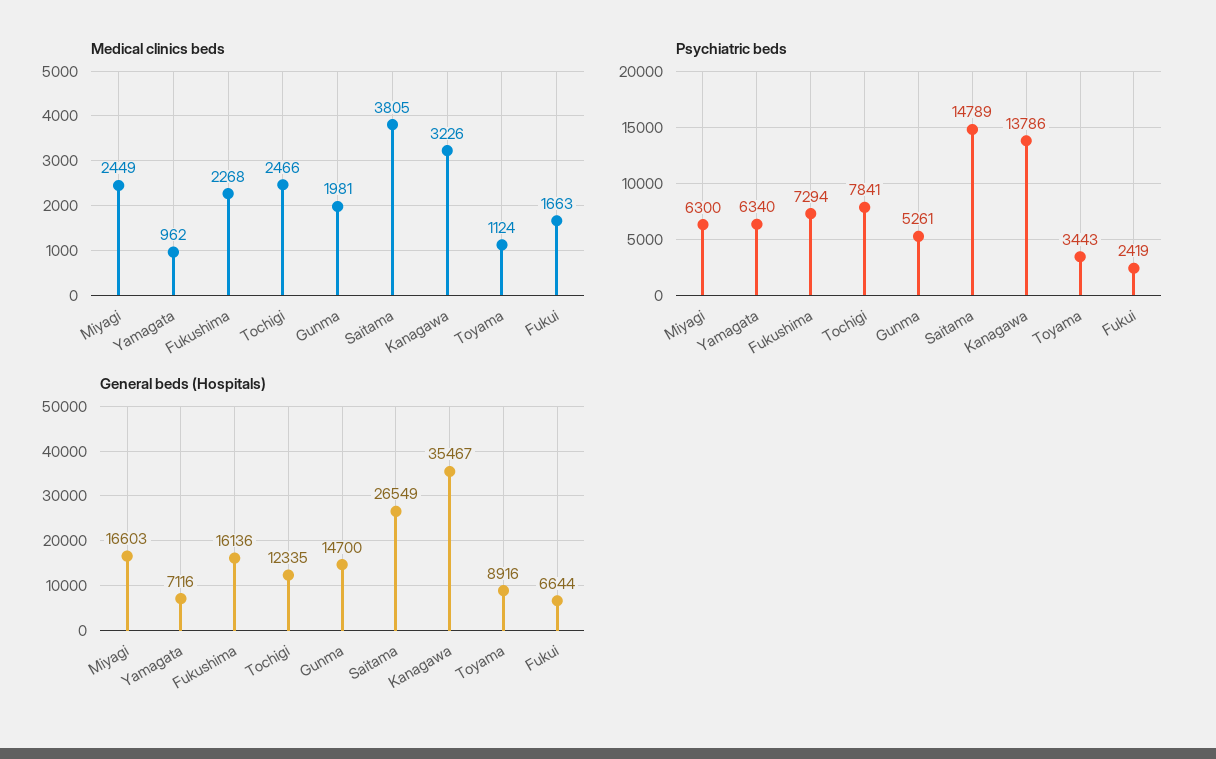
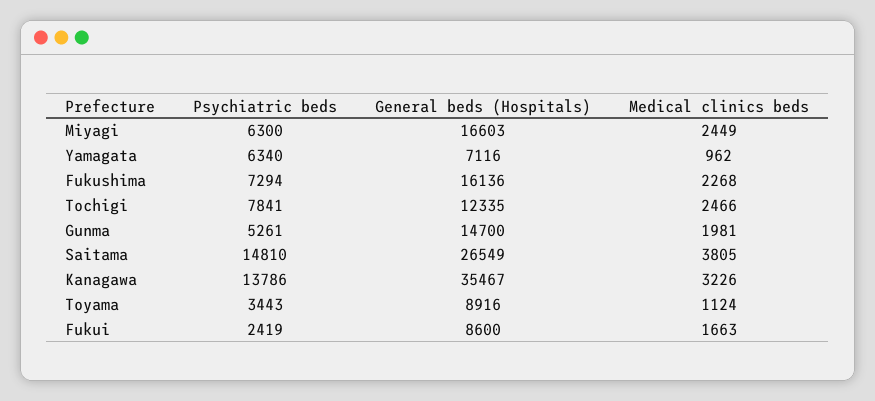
  {
    "Medical clinics beds": {
      "Miyagi": 2449,
      "Yamagata": 962,
      "Fukushima": 2268,
      "Tochigi": 2466,
      "Gunma": 1981,
      "Saitama": 3805,
      "Kanagawa": 3226,
      "Toyama": 1124,
      "Fukui": 1663
    },
    "Psychiatric beds": {
      "Miyagi": 6300,
      "Yamagata": 6340,
      "Fukushima": 7294,
      "Tochigi": 7841,
      "Gunma": 5261,
-     "Saitama": 14789,
+     "Saitama": 14810,
      "Kanagawa": 13786,
      "Toyama": 3443,
      "Fukui": 2419
    },
    "General beds (Hospitals)": {
      "Miyagi": 16603,
      "Yamagata": 7116,
      "Fukushima": 16136,
      "Tochigi": 12335,
      "Gunma": 14700,
      "Saitama": 26549,
      "Kanagawa": 35467,
      "Toyama": 8916,
-     "Fukui": 6644
+     "Fukui": 8600
    }
  }

